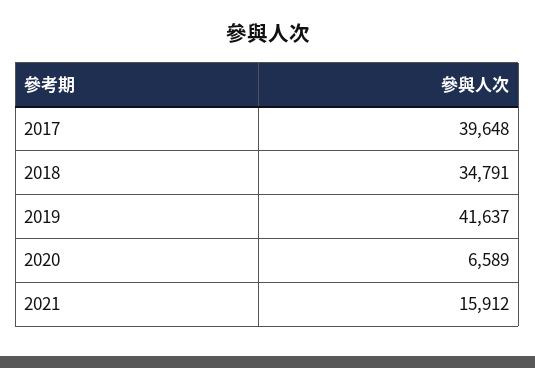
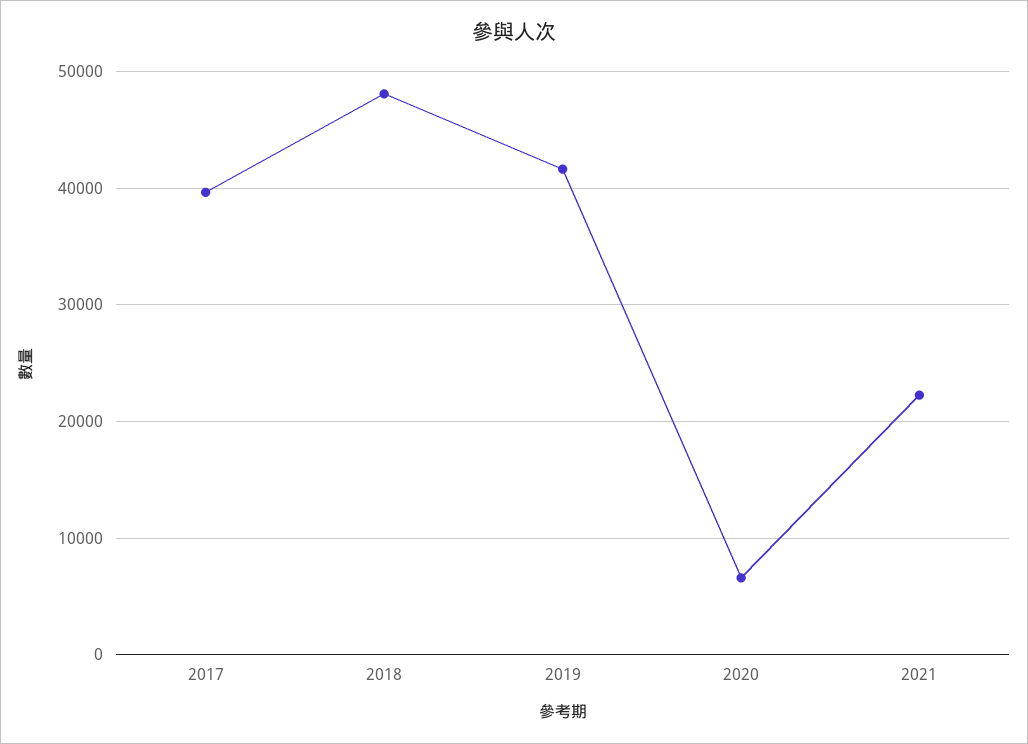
  {
    "2017": 39648,
-   "2018": 34791,
+   "2018": 48000,
    "2019": 41637,
    "2020": 6589,
-   "2021": 15912
+   "2021": 22000
  }

